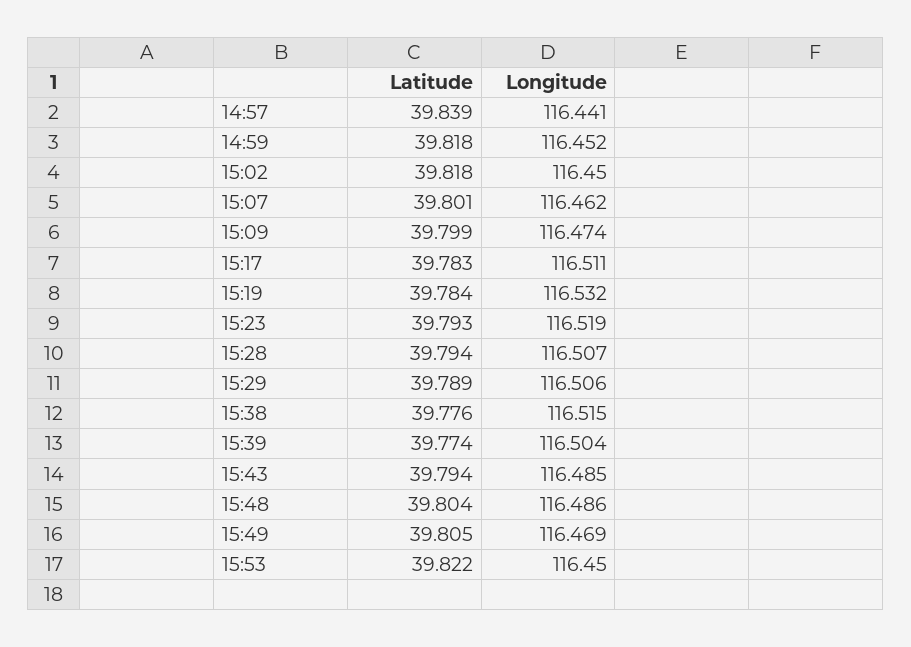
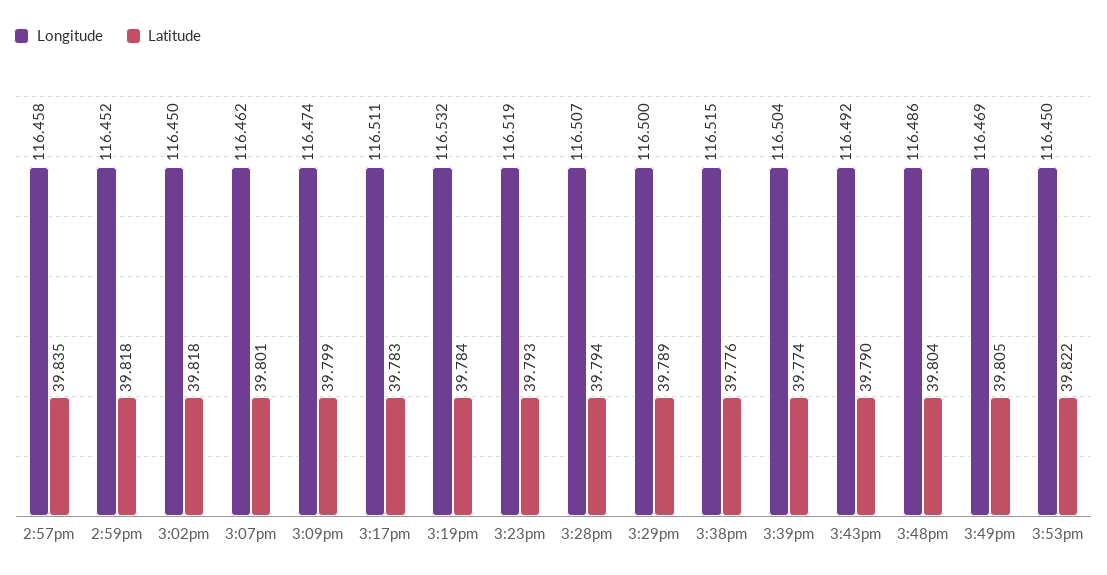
  {
    "Latitude": {
-     "14:57": 39.839,
+     "14:57": 39.835,
      "14:59": 39.818,
      "15:02": 39.818,
      "15:07": 39.801,
      "15:09": 39.799,
      "15:17": 39.783,
      "15:19": 39.784,
      "15:23": 39.793,
      "15:28": 39.794,
      "15:29": 39.789,
      "15:38": 39.776,
      "15:39": 39.774,
-     "15:43": 39.794,
+     "15:43": 39.79,
      "15:48": 39.804,
      "15:49": 39.805,
      "15:53": 39.822
    },
    "Longitude": {
-     "14:57": 116.441,
+     "14:57": 116.458,
      "14:59": 116.452,
      "15:02": 116.45,
      "15:07": 116.462,
      "15:09": 116.474,
      "15:17": 116.511,
      "15:19": 116.532,
      "15:23": 116.519,
      "15:28": 116.507,
-     "15:29": 116.506,
+     "15:29": 116.5,
      "15:38": 116.515,
      "15:39": 116.504,
-     "15:43": 116.485,
+     "15:43": 116.492,
      "15:48": 116.486,
      "15:49": 116.469,
      "15:53": 116.45
    }
  }

